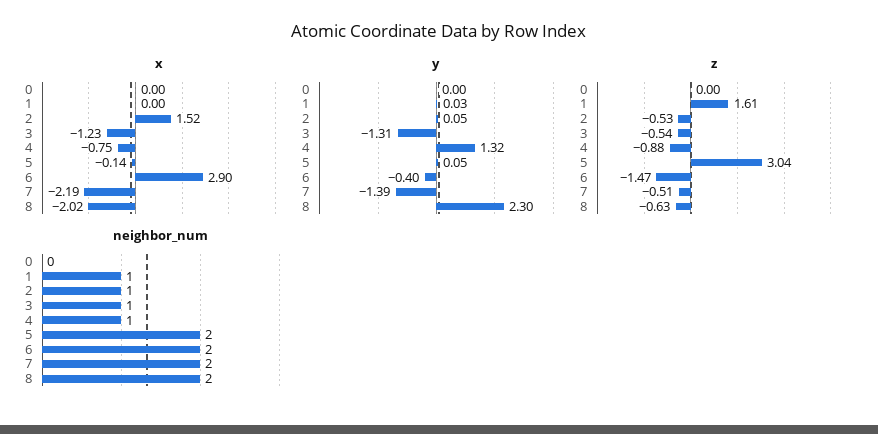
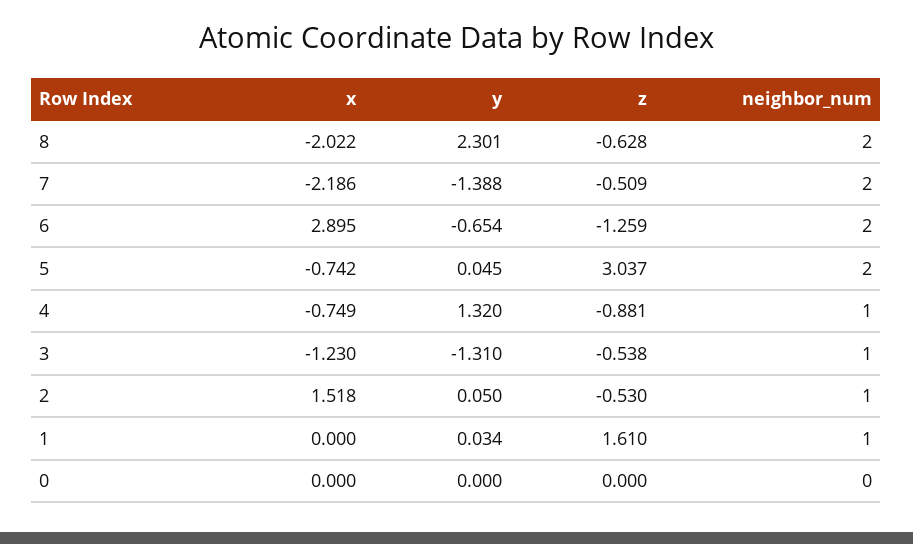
  {
    "x": {
      "0": 0,
      "1": 0,
      "2": 1.518,
      "3": -1.23,
      "4": -0.749,
-     "5": -0.14,
+     "5": -0.742,
      "6": 2.895,
      "7": -2.186,
      "8": -2.022
    },
    "y": {
      "0": 0,
      "1": 0.034,
      "2": 0.05,
      "3": -1.31,
      "4": 1.32,
      "5": 0.045,
-     "6": -0.4,
+     "6": -0.654,
      "7": -1.388,
      "8": 2.301
    },
    "z": {
      "0": 0,
      "1": 1.61,
      "2": -0.53,
      "3": -0.538,
      "4": -0.881,
      "5": 3.037,
-     "6": -1.47,
+     "6": -1.259,
      "7": -0.509,
      "8": -0.628
    },
    "neighbor_num": {
      "0": 0,
      "1": 1,
      "2": 1,
      "3": 1,
      "4": 1,
      "5": 2,
      "6": 2,
      "7": 2,
      "8": 2
    }
  }

